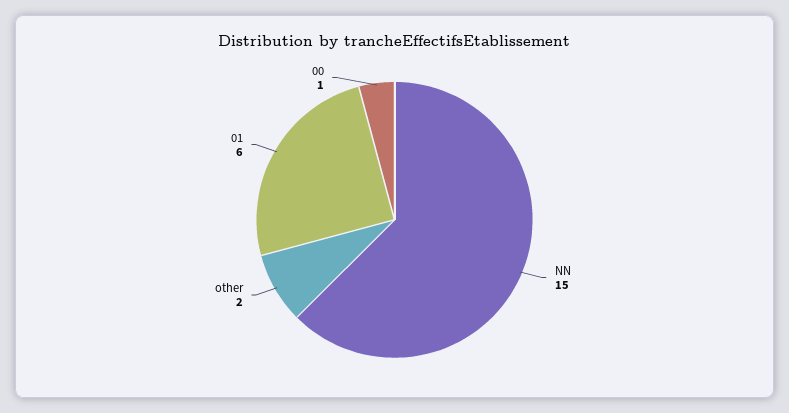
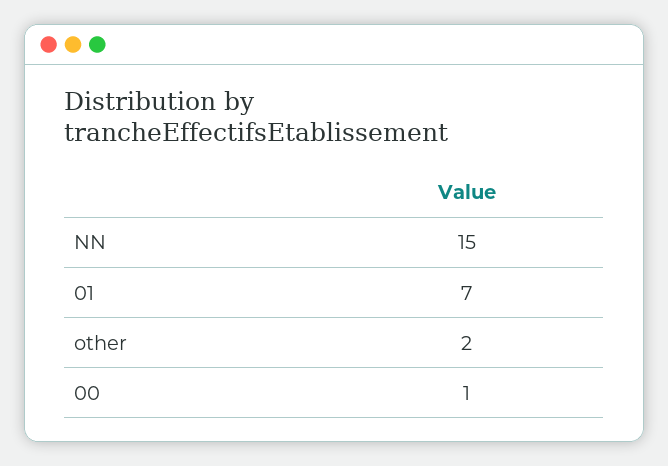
  {
    "NN": 15,
    "other": 2,
-   "01": 6,
+   "01": 7,
    "00": 1
  }

